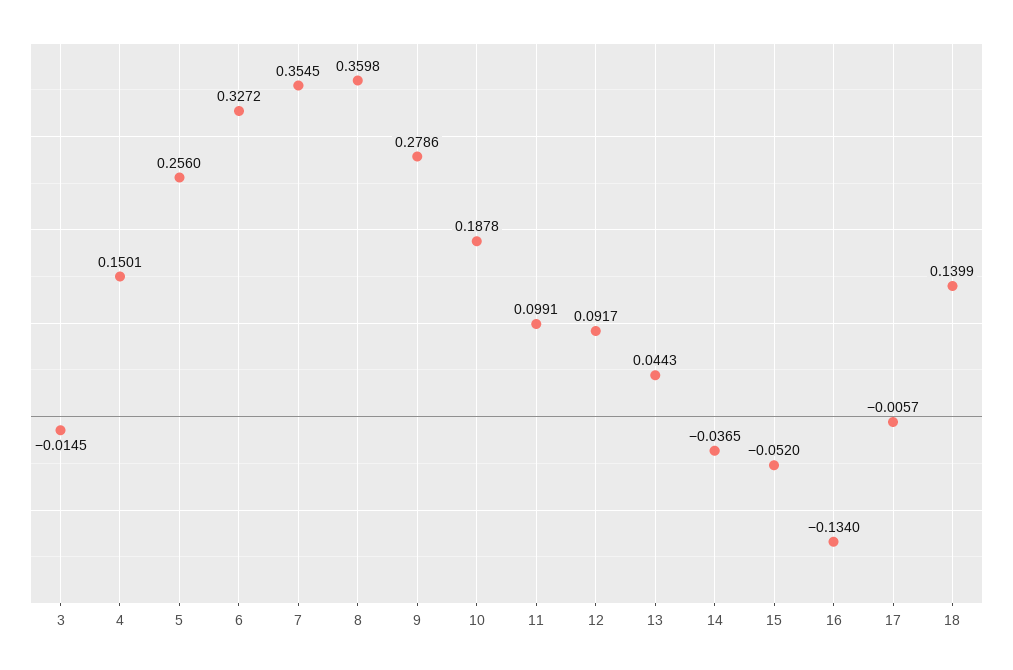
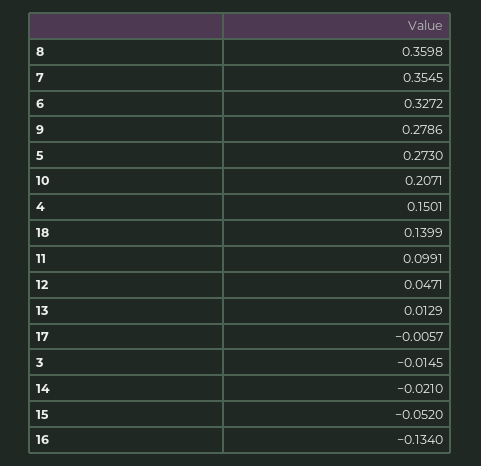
  {
    "3": -0.0145,
    "4": 0.1501,
-   "5": 0.256,
+   "5": 0.273,
    "6": 0.3272,
    "7": 0.3545,
    "8": 0.3598,
    "9": 0.2786,
-   "10": 0.1878,
+   "10": 0.2071,
    "11": 0.0991,
-   "12": 0.0917,
+   "12": 0.0471,
-   "13": 0.0443,
+   "13": 0.0129,
-   "14": -0.0365,
+   "14": -0.021,
    "15": -0.052,
    "16": -0.134,
    "17": -0.0057,
    "18": 0.1399
  }

